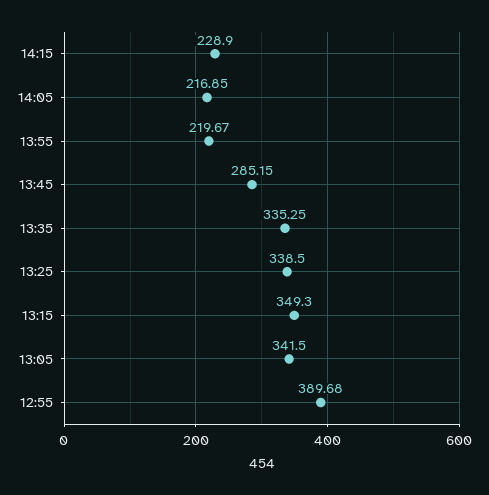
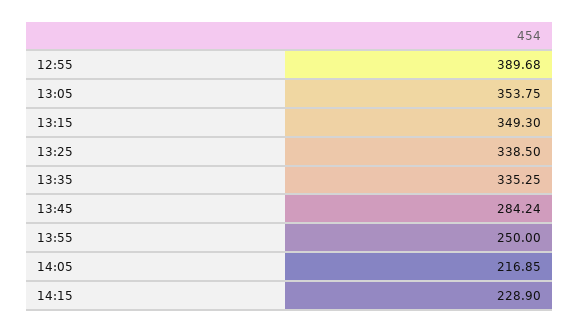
  {
    "14:15": 228.9,
    "14:05": 216.85,
-   "13:55": 219.67,
+   "13:55": 250,
-   "13:45": 285.15,
+   "13:45": 284.24,
    "13:35": 335.25,
    "13:25": 338.5,
    "13:15": 349.3,
-   "13:05": 341.5,
+   "13:05": 353.75,
    "12:55": 389.68
  }

